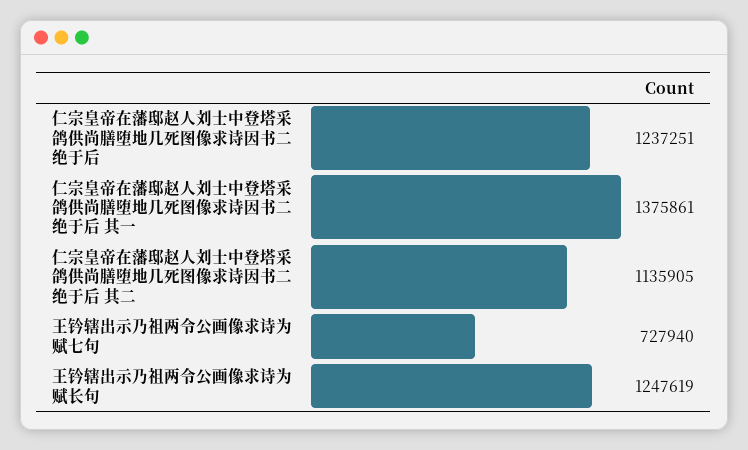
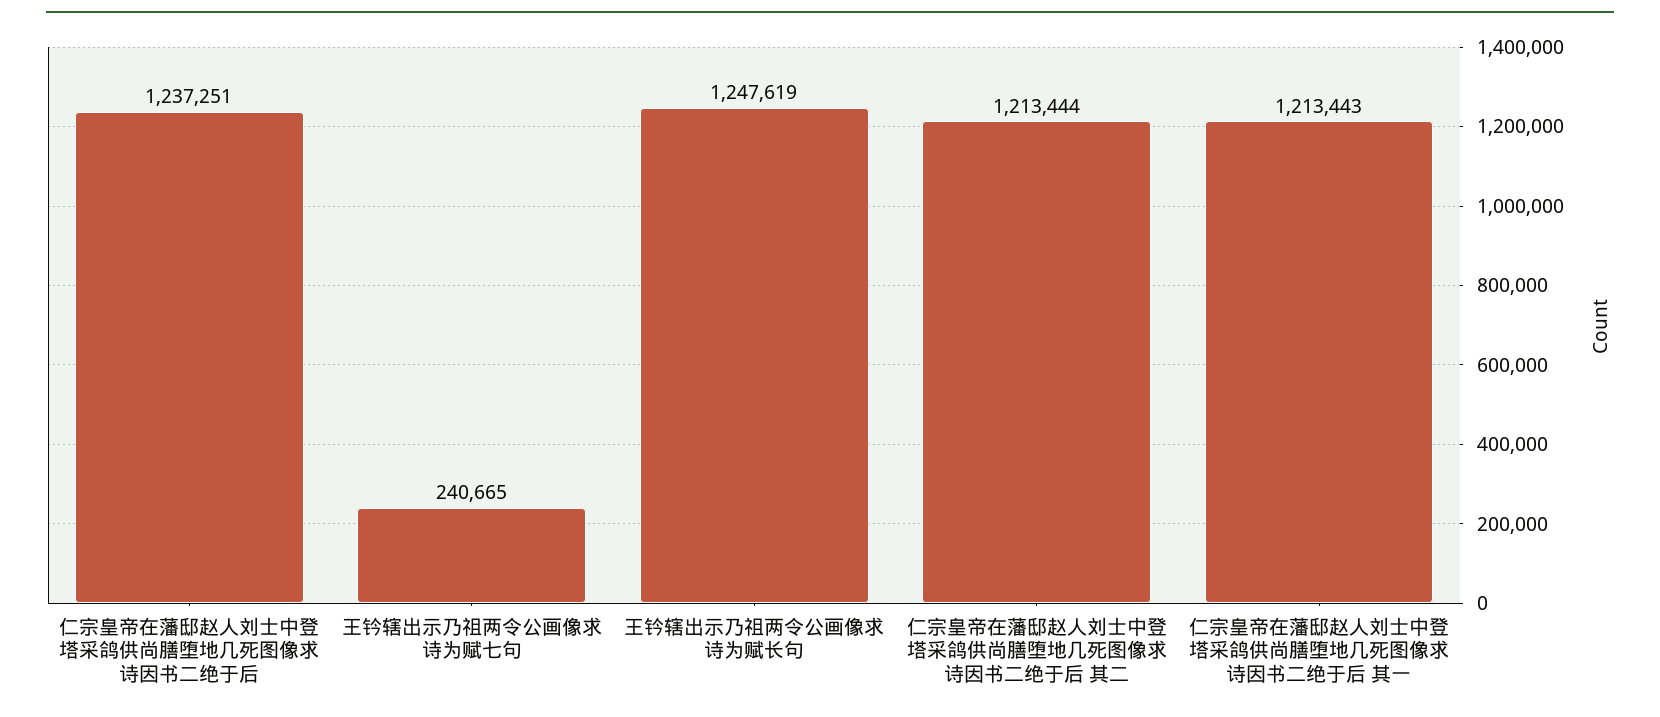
  {
    "仁宗皇帝在藩邸赵人刘士中登塔采鸽供尚膳堕地几死图像求诗因书二绝于后": 1237251,
-   "仁宗皇帝在藩邸赵人刘士中登塔采鸽供尚膳堕地几死图像求诗因书二绝于后 其一": 1375861,
+   "仁宗皇帝在藩邸赵人刘士中登塔采鸽供尚膳堕地几死图像求诗因书二绝于后 其一": 1213443,
-   "仁宗皇帝在藩邸赵人刘士中登塔采鸽供尚膳堕地几死图像求诗因书二绝于后 其二": 1135905,
+   "仁宗皇帝在藩邸赵人刘士中登塔采鸽供尚膳堕地几死图像求诗因书二绝于后 其二": 1213444,
-   "王钤辖出示乃祖两令公画像求诗为赋七句": 727940,
+   "王钤辖出示乃祖两令公画像求诗为赋七句": 240665,
    "王钤辖出示乃祖两令公画像求诗为赋长句": 1247619
  }

